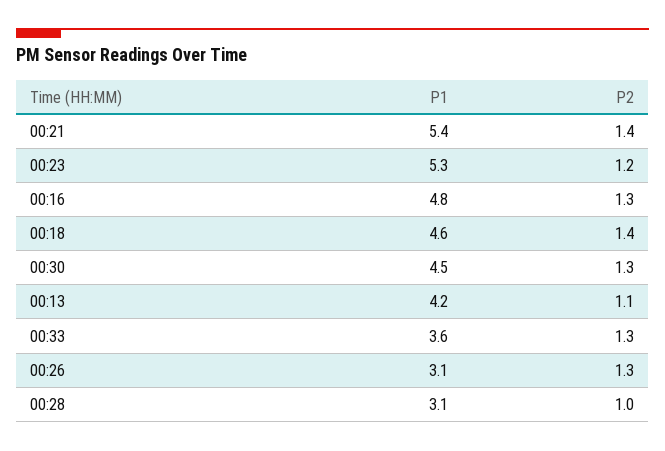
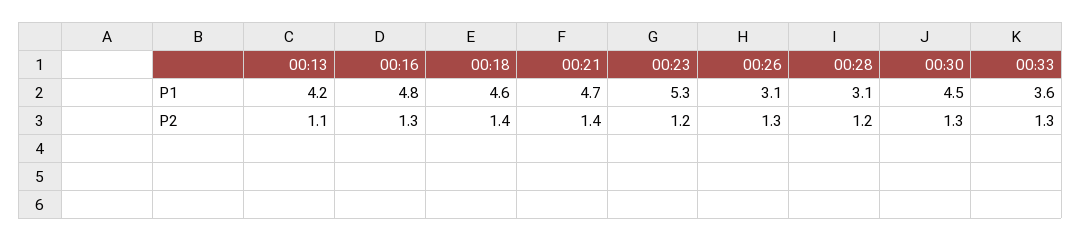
  {
    "P1": {
-     "00:21": 5.4,
+     "00:21": 4.7,
      "00:23": 5.3,
      "00:16": 4.8,
      "00:18": 4.6,
      "00:30": 4.5,
      "00:13": 4.2,
      "00:33": 3.6,
      "00:26": 3.1,
      "00:28": 3.1
    },
    "P2": {
      "00:21": 1.4,
      "00:23": 1.2,
      "00:16": 1.3,
      "00:18": 1.4,
      "00:30": 1.3,
      "00:13": 1.1,
      "00:33": 1.3,
      "00:26": 1.3,
-     "00:28": 1
+     "00:28": 1.2
    }
  }

